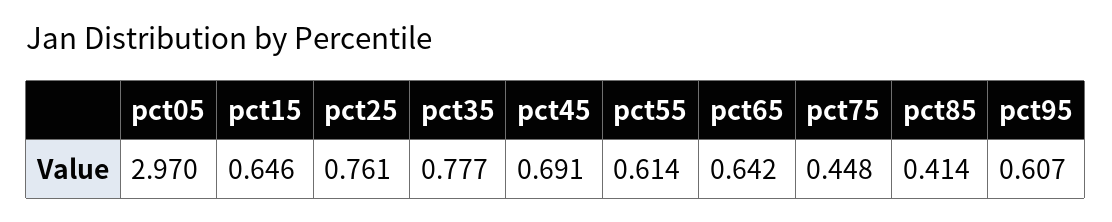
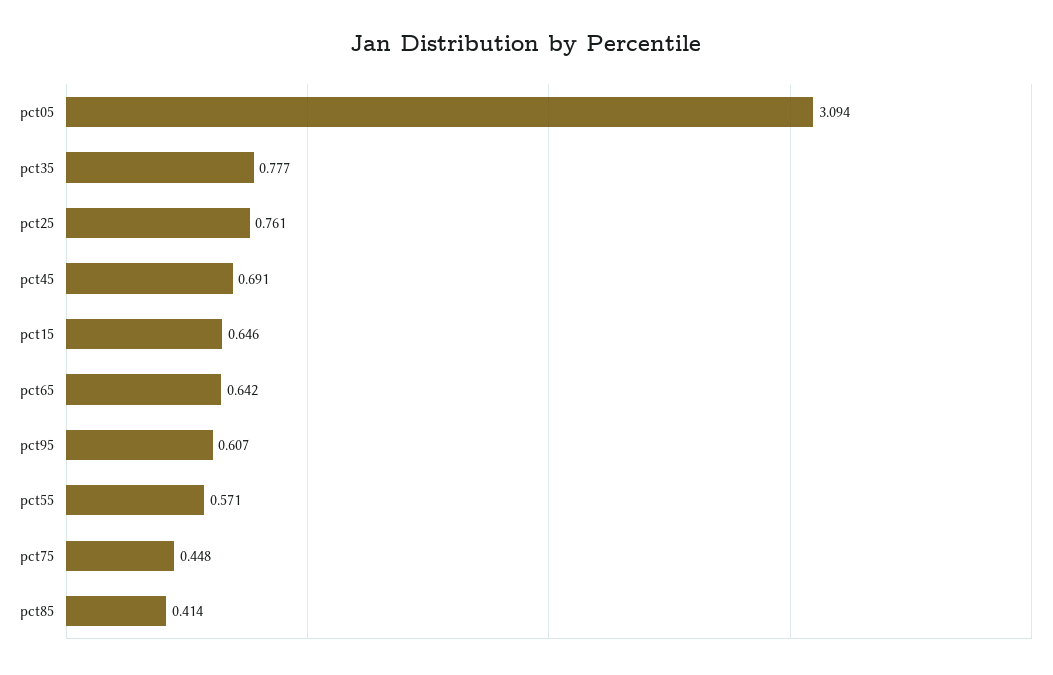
  {
-   "pct05": 2.97,
+   "pct05": 3.094,
    "pct15": 0.646,
    "pct25": 0.761,
    "pct35": 0.777,
    "pct45": 0.691,
-   "pct55": 0.614,
+   "pct55": 0.571,
    "pct65": 0.642,
    "pct75": 0.448,
    "pct85": 0.414,
    "pct95": 0.607
  }

